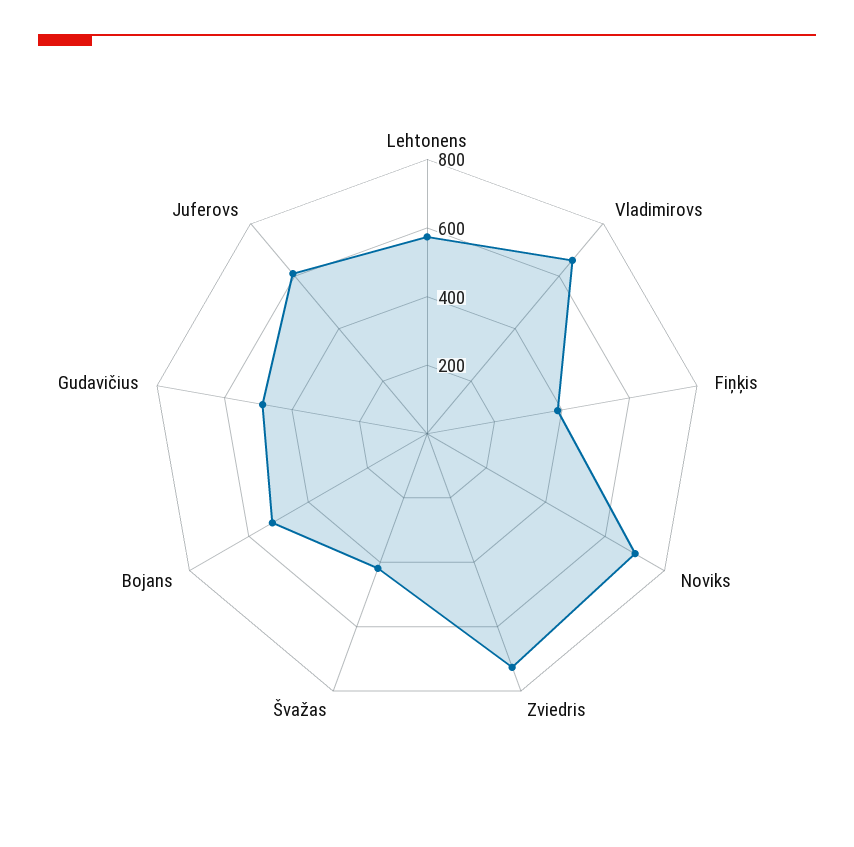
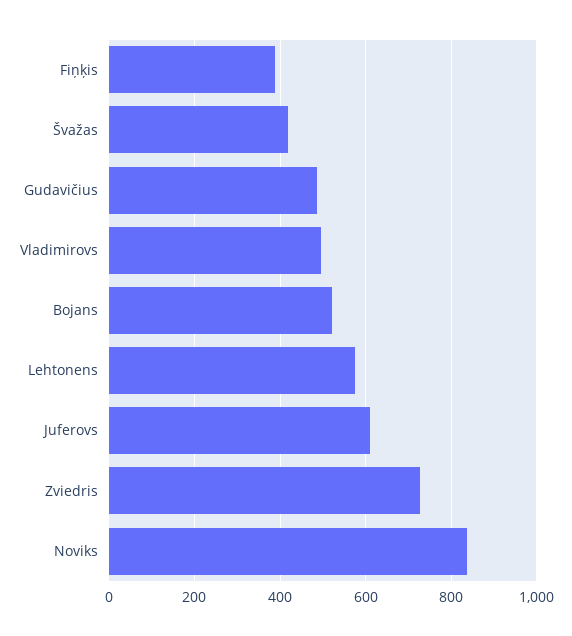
  {
    "Lehtonens": 580,
-   "Vladimirovs": 650,
+   "Vladimirovs": 500,
    "Fiņķis": 380,
-   "Noviks": 700,
+   "Noviks": 840,
    "Zviedris": 720,
    "Švažas": 420,
    "Bojans": 520,
    "Gudavičius": 480,
    "Juferovs": 600
  }

